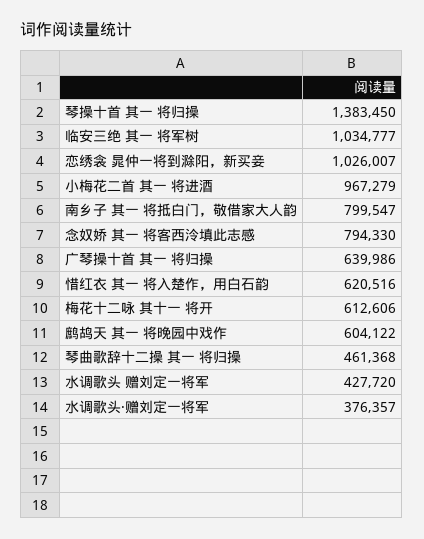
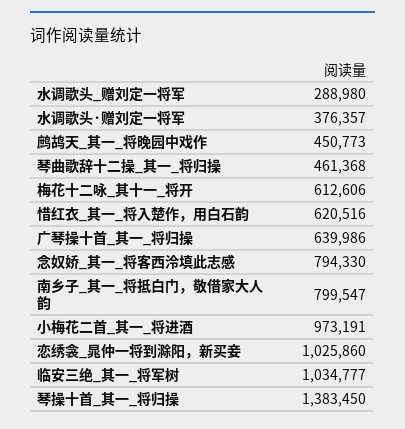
  {
    "琴操十首 其一 将归操": 1383450,
    "临安三绝 其一 将军树": 1034777,
-   "恋绣衾 晁仲一将到滁阳，新买妾": 1026007,
+   "恋绣衾 晁仲一将到滁阳，新买妾": 1025860,
-   "小梅花二首 其一 将进酒": 967279,
+   "小梅花二首 其一 将进酒": 973191,
    "南乡子 其一 将抵白门，敬借家大人韵": 799547,
    "念奴娇 其一 将客西泠填此志感": 794330,
    "广琴操十首 其一 将归操": 639986,
    "惜红衣 其一 将入楚作，用白石韵": 620516,
    "梅花十二咏 其十一 将开": 612606,
-   "鹧鸪天 其一 将晚园中戏作": 604122,
+   "鹧鸪天 其一 将晚园中戏作": 450773,
    "琴曲歌辞十二操 其一 将归操": 461368,
-   "水调歌头 赠刘定一将军": 427720,
+   "水调歌头 赠刘定一将军": 288980,
    "水调歌头·赠刘定一将军": 376357
  }

